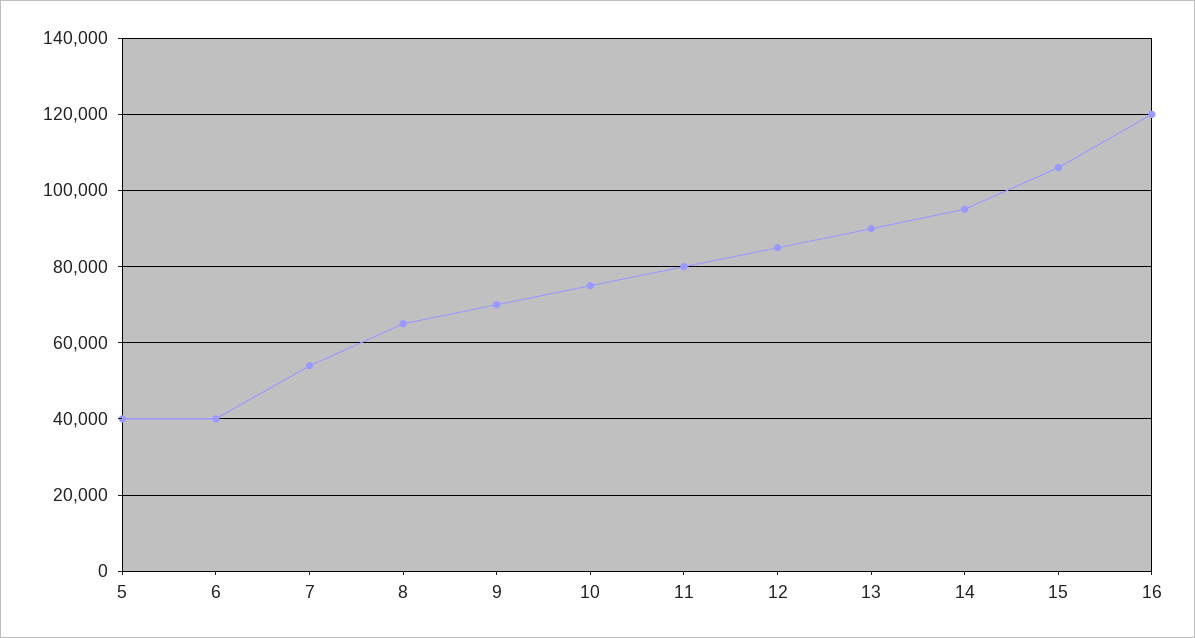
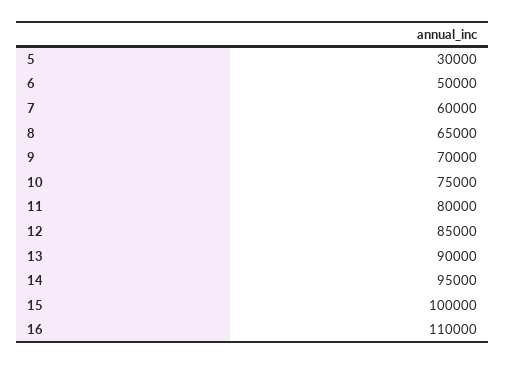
  {
-   "5": 40000,
+   "5": 30000,
-   "6": 40000,
+   "6": 50000,
-   "7": 54000,
+   "7": 60000,
    "8": 65000,
    "9": 70000,
    "10": 75000,
    "11": 80000,
    "12": 85000,
    "13": 90000,
    "14": 95000,
-   "15": 106000,
+   "15": 100000,
-   "16": 120000
+   "16": 110000
  }

